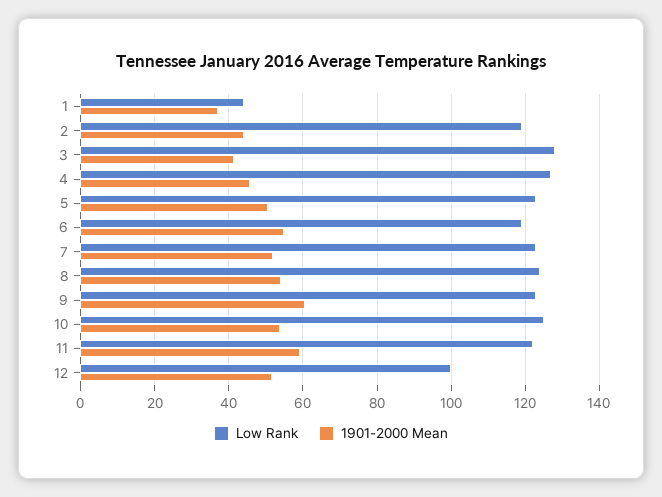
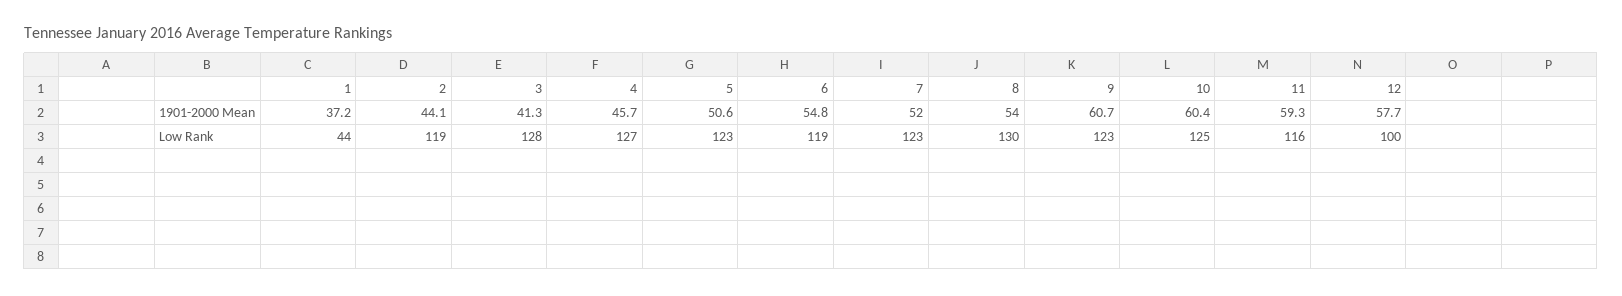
  {
    "Low Rank": {
      "1": 44,
      "2": 119,
      "3": 128,
      "4": 127,
      "5": 123,
      "6": 119,
      "7": 123,
-     "8": 124,
+     "8": 130,
      "9": 123,
      "10": 125,
-     "11": 122,
+     "11": 116,
      "12": 100
    },
    "1901-2000 Mean": {
      "1": 37.2,
      "2": 44.1,
      "3": 41.3,
      "4": 45.7,
      "5": 50.6,
      "6": 54.8,
      "7": 52,
      "8": 54,
      "9": 60.7,
-     "10": 54,
+     "10": 60.4,
      "11": 59.3,
-     "12": 52
+     "12": 57.7
    }
  }

